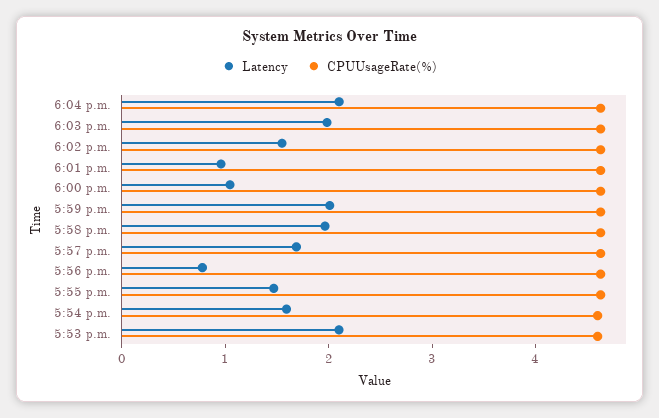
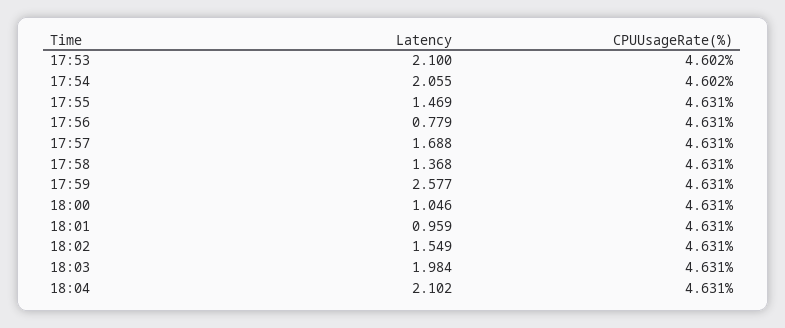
  {
    "Latency": {
      "6:04 p.m.": 2.102,
      "6:03 p.m.": 1.984,
      "6:02 p.m.": 1.549,
      "6:01 p.m.": 0.959,
      "6:00 p.m.": 1.046,
-     "5:59 p.m.": 2,
+     "5:59 p.m.": 2.577,
-     "5:58 p.m.": 2,
+     "5:58 p.m.": 1.368,
      "5:57 p.m.": 1.688,
      "5:56 p.m.": 0.779,
      "5:55 p.m.": 1.469,
-     "5:54 p.m.": 1.6,
+     "5:54 p.m.": 2.055,
      "5:53 p.m.": 2.1
    },
    "CPUUsageRate(%)": {
      "6:04 p.m.": 4.631,
      "6:03 p.m.": 4.631,
      "6:02 p.m.": 4.631,
      "6:01 p.m.": 4.631,
      "6:00 p.m.": 4.631,
      "5:59 p.m.": 4.631,
      "5:58 p.m.": 4.631,
      "5:57 p.m.": 4.631,
      "5:56 p.m.": 4.631,
      "5:55 p.m.": 4.631,
      "5:54 p.m.": 4.602,
      "5:53 p.m.": 4.602
    }
  }

